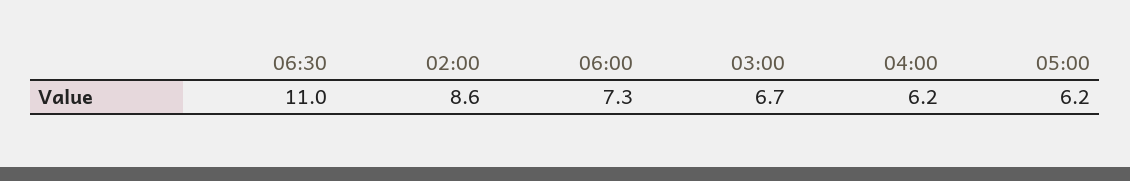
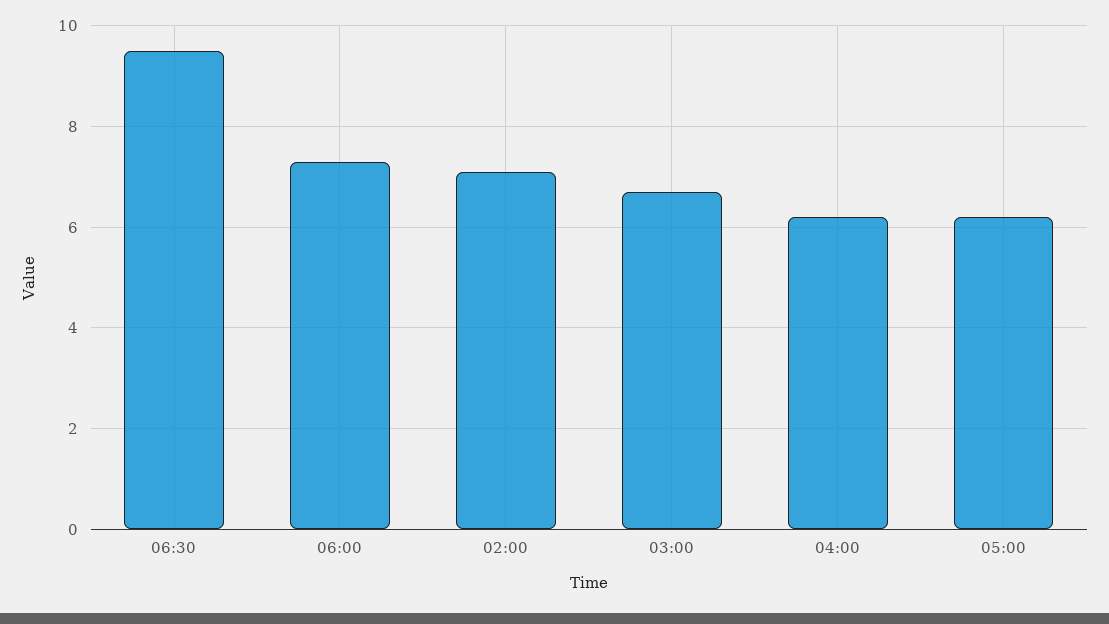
  {
-   "06:30": 11,
+   "06:30": 9.5,
-   "02:00": 8.6,
+   "02:00": 7,
    "06:00": 7.3,
    "03:00": 6.7,
    "04:00": 6.2,
    "05:00": 6.2
  }

